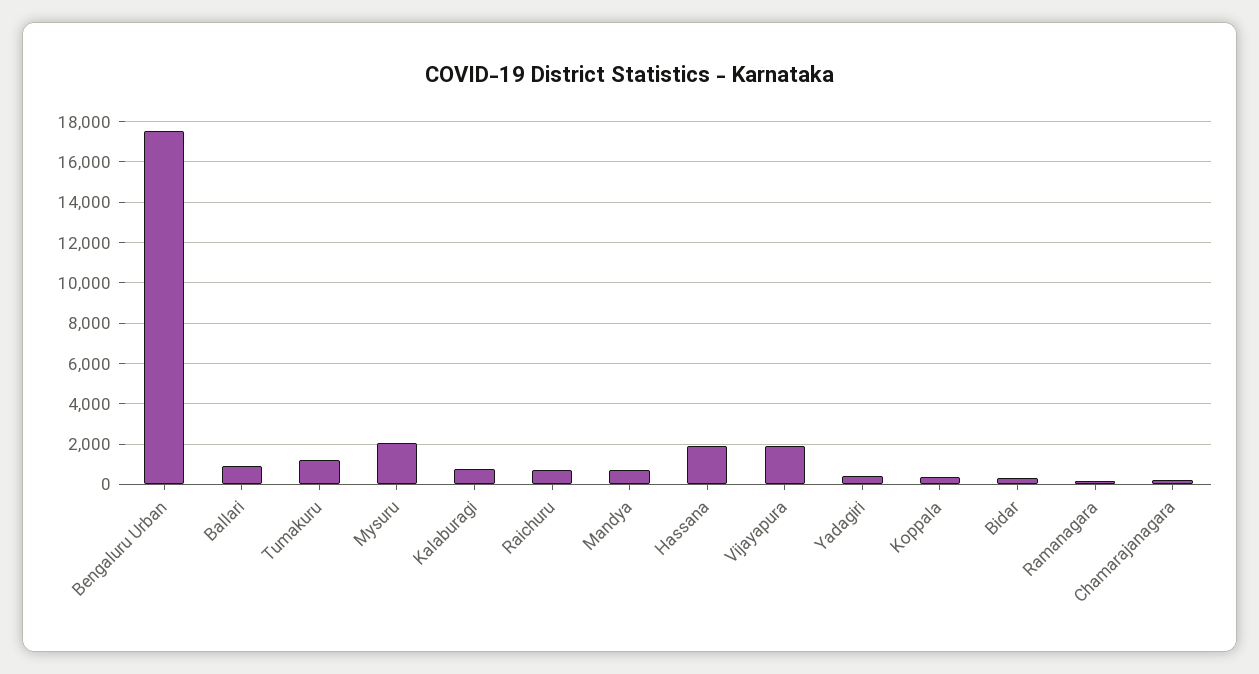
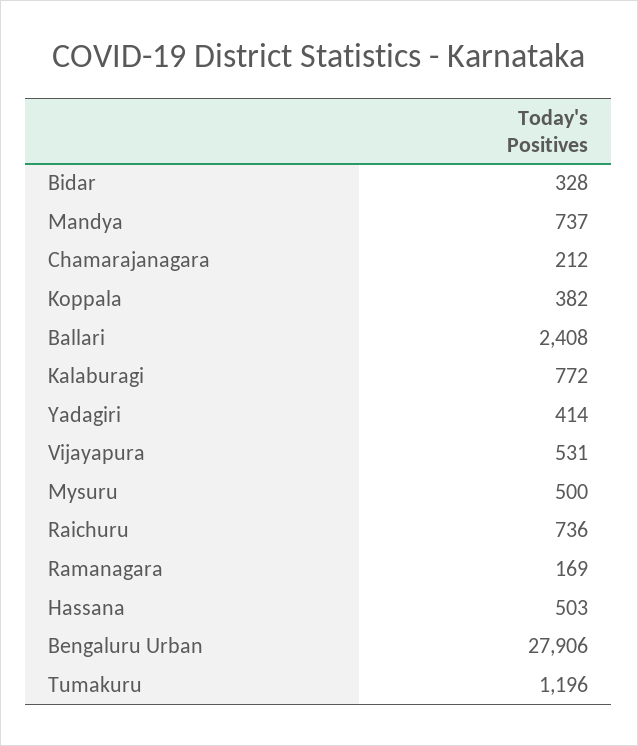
  {
-   "Bengaluru Urban": 17500,
+   "Bengaluru Urban": 27906,
-   "Ballari": 1000,
+   "Ballari": 2408,
    "Tumakuru": 1196,
-   "Mysuru": 2000,
+   "Mysuru": 500,
    "Kalaburagi": 772,
    "Raichuru": 736,
    "Mandya": 737,
-   "Hassana": 2000,
+   "Hassana": 503,
-   "Vijayapura": 2000,
+   "Vijayapura": 531,
    "Yadagiri": 414,
    "Koppala": 382,
    "Bidar": 328,
    "Ramanagara": 169,
    "Chamarajanagara": 212
  }

